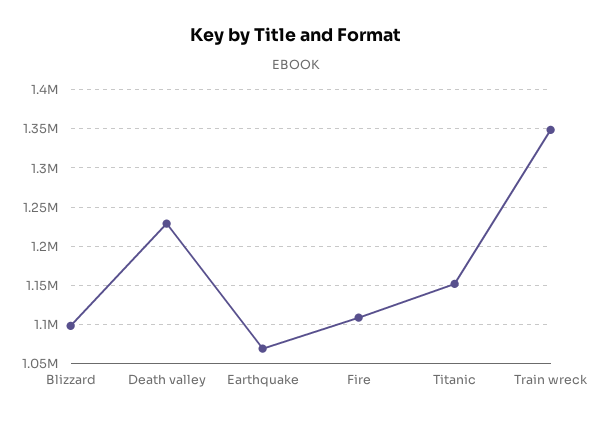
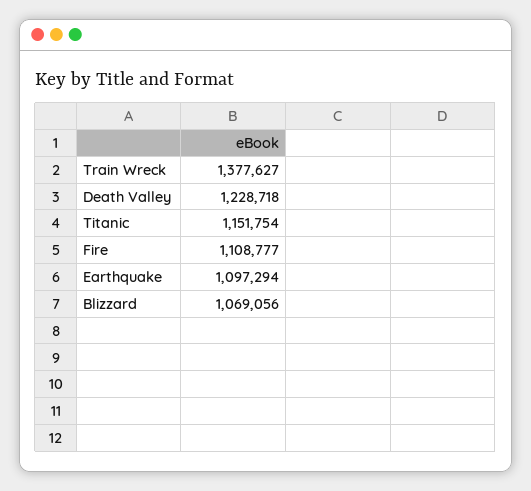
  {
-   "Blizzard": 1100000,
+   "Blizzard": 1069056,
    "Death valley": 1228718,
-   "Earthquake": 1070000,
+   "Earthquake": 1097294,
    "Fire": 1108777,
    "Titanic": 1151754,
-   "Train wreck": 1350000
+   "Train wreck": 1377627
  }

